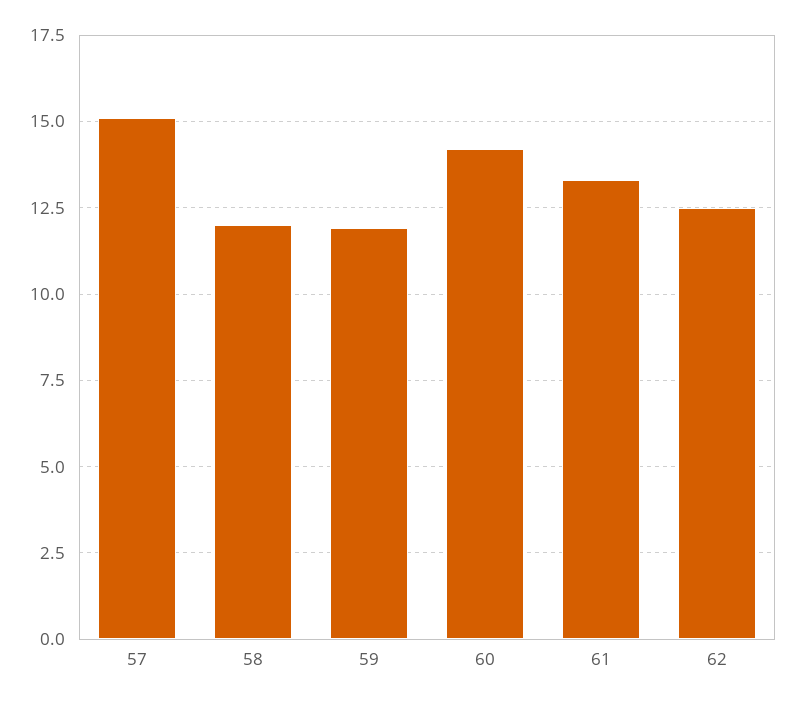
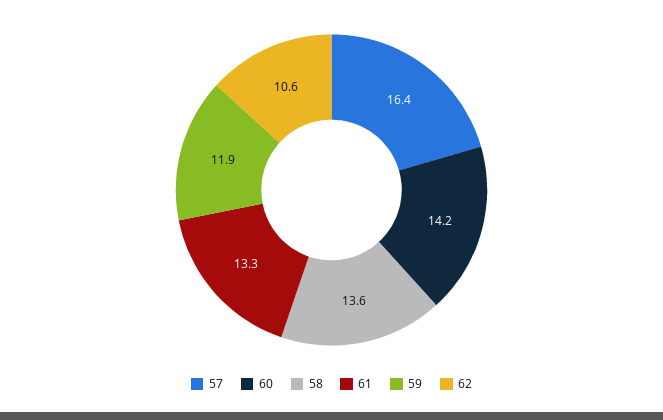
  {
-   "57": 15,
+   "57": 16.4,
-   "58": 12,
+   "58": 13.6,
    "59": 11.9,
    "60": 14.2,
    "61": 13.3,
-   "62": 12.5
+   "62": 10.6
  }

